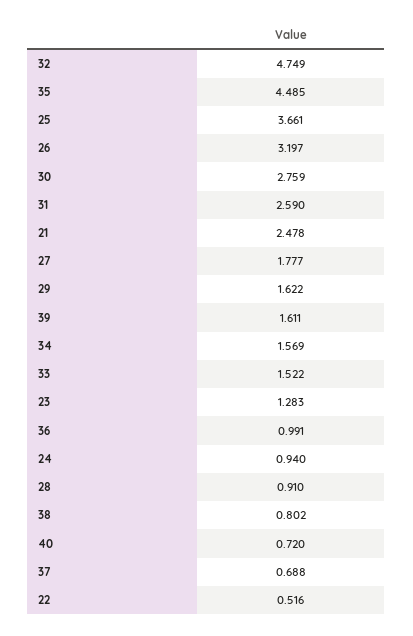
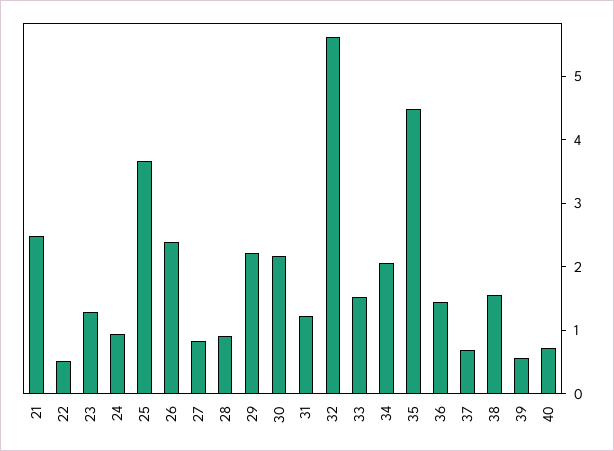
  {
-   "32": 4.749,
+   "32": 5.6,
    "35": 4.485,
    "25": 3.661,
-   "26": 3.197,
+   "26": 2.4,
-   "30": 2.759,
+   "30": 2.2,
-   "31": 2.59,
+   "31": 1.2,
    "21": 2.478,
-   "27": 1.777,
+   "27": 0.8,
-   "29": 1.622,
+   "29": 2.2,
-   "39": 1.611,
+   "39": 0.6,
-   "34": 1.569,
+   "34": 2,
    "33": 1.522,
    "23": 1.283,
-   "36": 0.991,
+   "36": 1.4,
    "24": 0.94,
    "28": 0.91,
-   "38": 0.802,
+   "38": 1.6,
    "40": 0.72,
    "37": 0.688,
    "22": 0.516
  }

